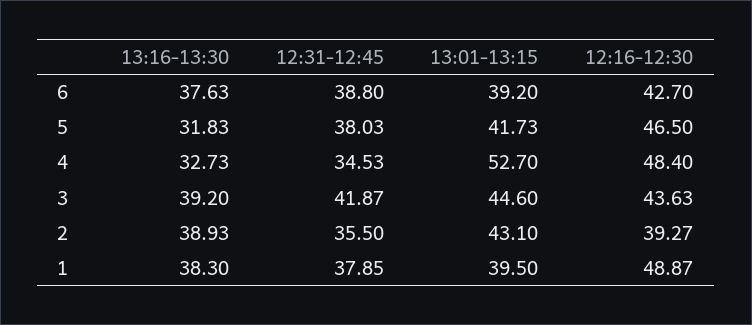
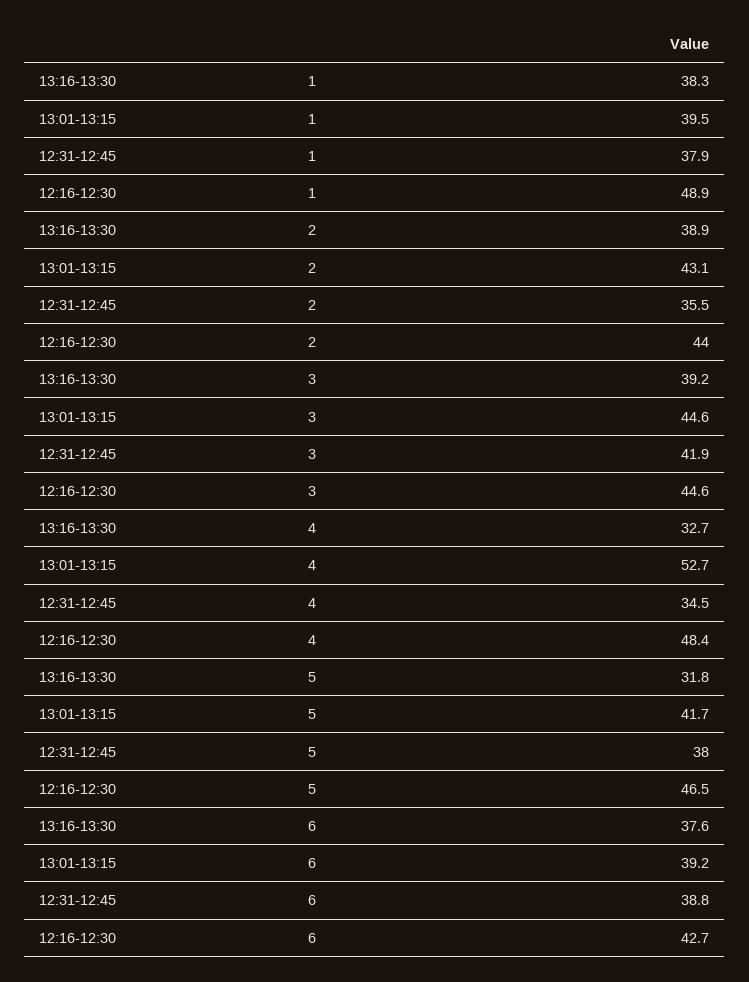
  {
    "13:16-13:30": {
      "6": 37.63,
      "5": 31.83,
      "4": 32.73,
      "3": 39.2,
      "2": 38.93,
      "1": 38.3
    },
    "12:31-12:45": {
      "6": 38.8,
      "5": 38.03,
      "4": 34.53,
      "3": 41.87,
      "2": 35.5,
      "1": 37.85
    },
    "13:01-13:15": {
      "6": 39.2,
      "5": 41.73,
      "4": 52.7,
      "3": 44.6,
      "2": 43.1,
      "1": 39.5
    },
    "12:16-12:30": {
      "6": 42.7,
      "5": 46.5,
      "4": 48.4,
-     "3": 43.63,
+     "3": 44.6,
-     "2": 39.27,
+     "2": 44,
      "1": 48.87
    }
  }

